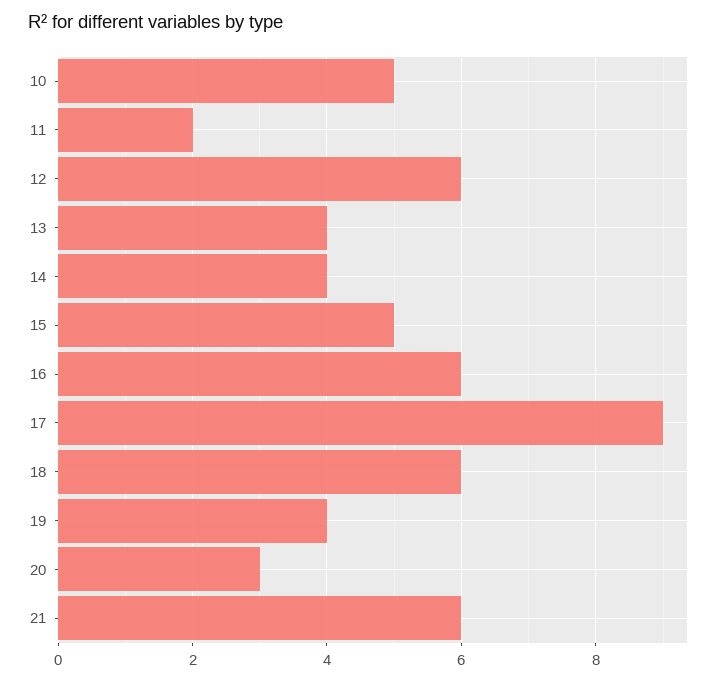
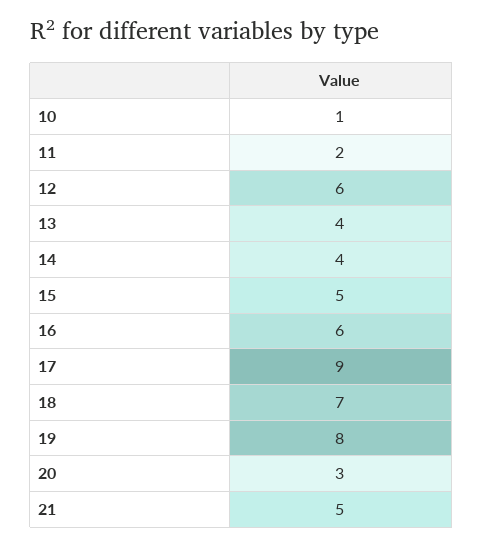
  {
-   "10": 5,
+   "10": 1,
    "11": 2,
    "12": 6,
    "13": 4,
    "14": 4,
    "15": 5,
    "16": 6,
    "17": 9,
-   "18": 6,
+   "18": 7,
-   "19": 4,
+   "19": 8,
    "20": 3,
-   "21": 6
+   "21": 5
  }

